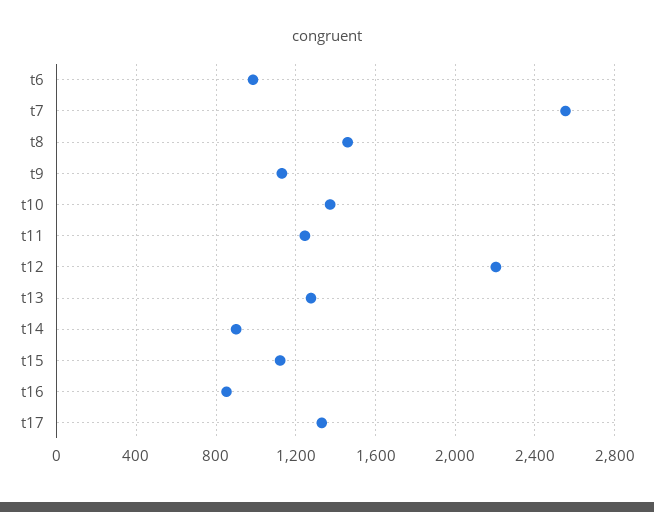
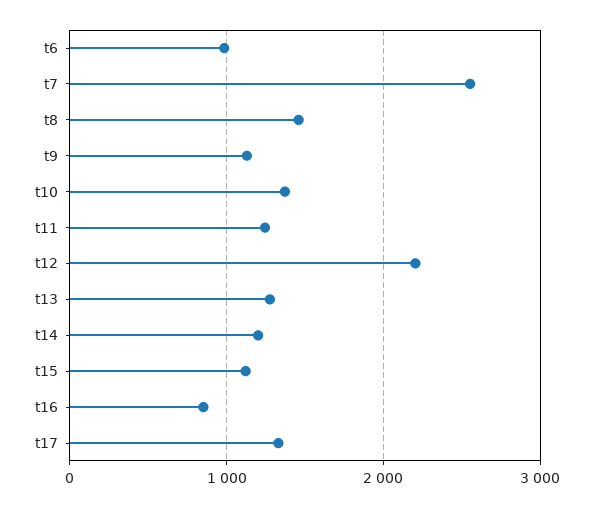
  {
    "t6": 1000,
    "t7": 2550,
    "t8": 1450,
    "t9": 1150,
    "t10": 1350,
    "t11": 1250,
    "t12": 2200,
    "t13": 1300,
-   "t14": 900,
+   "t14": 1200,
    "t15": 1100,
    "t16": 850,
    "t17": 1350
  }

